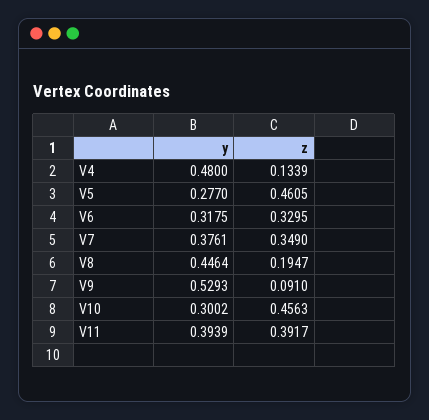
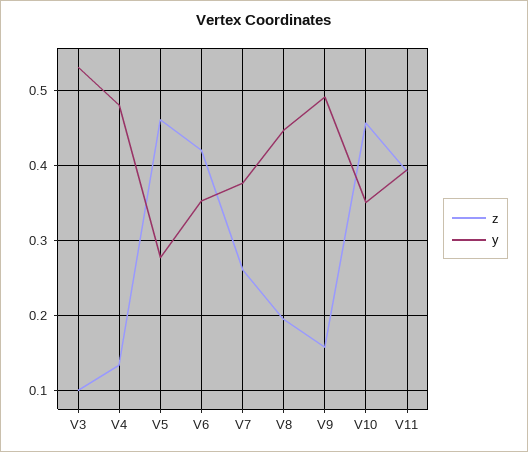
  {
    "y": {
      "V4": 0.48,
      "V5": 0.277,
-     "V6": 0.3175,
+     "V6": 0.35,
      "V7": 0.3761,
      "V8": 0.4464,
-     "V9": 0.5293,
+     "V9": 0.49,
-     "V10": 0.3002,
+     "V10": 0.35,
-     "V11": 0.3939
+     "V11": 0.3939,
+     "V3": 0.53
    },
    "z": {
      "V4": 0.1339,
      "V5": 0.4605,
-     "V6": 0.3295,
+     "V6": 0.42,
-     "V7": 0.349,
+     "V7": 0.26,
      "V8": 0.1947,
-     "V9": 0.091,
+     "V9": 0.16,
      "V10": 0.4563,
-     "V11": 0.3917
+     "V11": 0.3917,
+     "V3": 0.1
    }
  }

